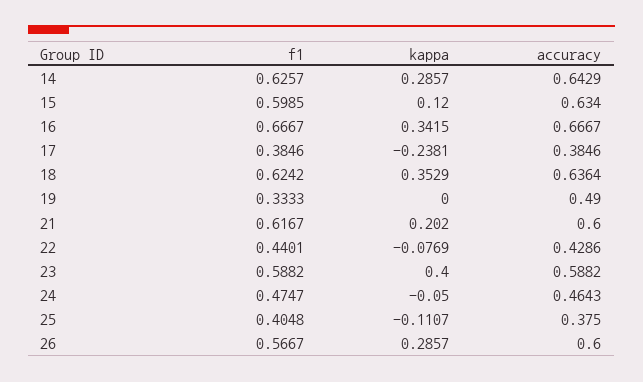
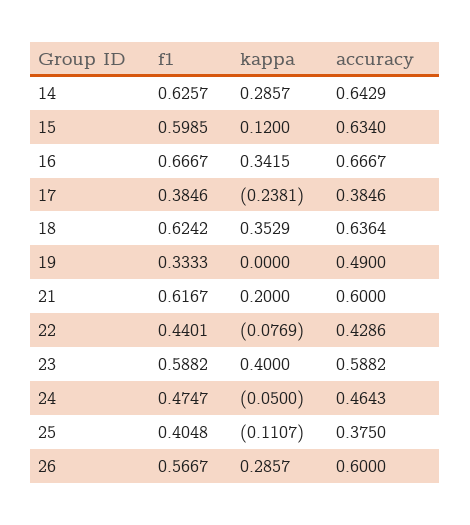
  {
    "f1": {
      "14": 0.6257,
      "15": 0.5985,
      "16": 0.6667,
      "17": 0.3846,
      "18": 0.6242,
      "19": 0.3333,
      "21": 0.6167,
      "22": 0.4401,
      "23": 0.5882,
      "24": 0.4747,
      "25": 0.4048,
      "26": 0.5667
    },
    "kappa": {
      "14": 0.2857,
      "15": 0.12,
      "16": 0.3415,
      "17": -0.2381,
      "18": 0.3529,
      "19": 0,
-     "21": 0.202,
+     "21": 0.2,
      "22": -0.0769,
      "23": 0.4,
      "24": -0.05,
      "25": -0.1107,
      "26": 0.2857
    },
    "accuracy": {
      "14": 0.6429,
      "15": 0.634,
      "16": 0.6667,
      "17": 0.3846,
      "18": 0.6364,
      "19": 0.49,
      "21": 0.6,
      "22": 0.4286,
      "23": 0.5882,
      "24": 0.4643,
      "25": 0.375,
      "26": 0.6
    }
  }

